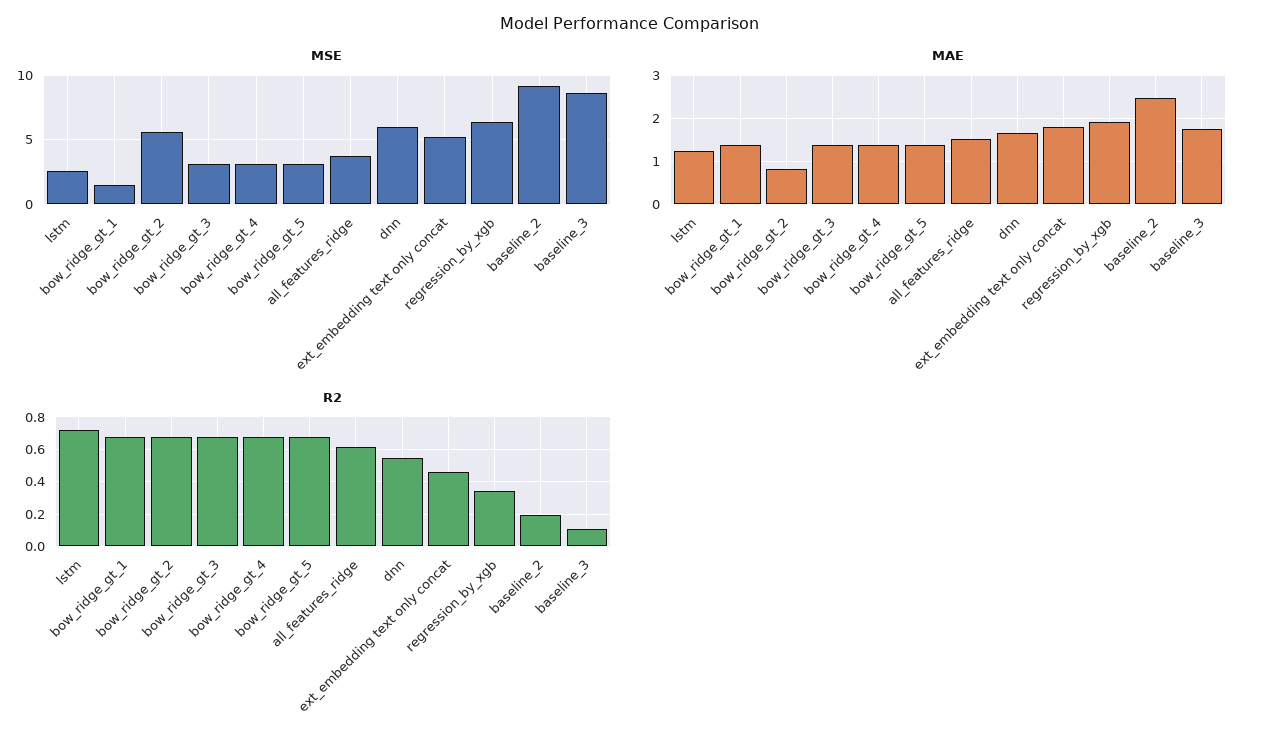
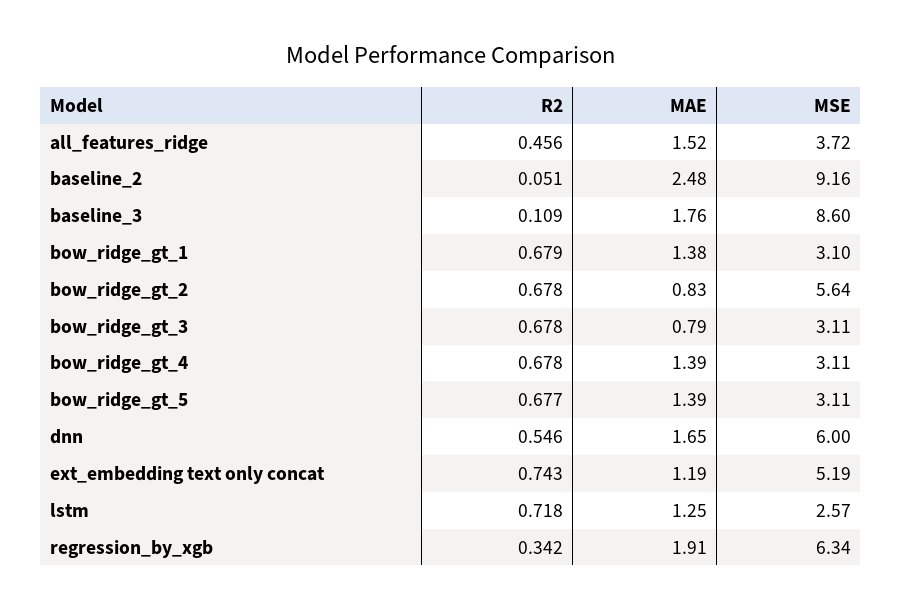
  {
    "MSE": {
      "lstm": 2.57,
-     "bow_ridge_gt_1": 1.5,
+     "bow_ridge_gt_1": 3.1,
      "bow_ridge_gt_2": 5.64,
      "bow_ridge_gt_3": 3.11,
      "bow_ridge_gt_4": 3.11,
      "bow_ridge_gt_5": 3.11,
      "all_features_ridge": 3.72,
      "dnn": 6,
      "ext_embedding text only concat": 5.19,
      "regression_by_xgb": 6.34,
      "baseline_2": 9.16,
      "baseline_3": 8.6
    },
    "MAE": {
      "lstm": 1.25,
      "bow_ridge_gt_1": 1.38,
      "bow_ridge_gt_2": 0.83,
-     "bow_ridge_gt_3": 1.4,
+     "bow_ridge_gt_3": 0.79,
      "bow_ridge_gt_4": 1.39,
      "bow_ridge_gt_5": 1.39,
      "all_features_ridge": 1.52,
      "dnn": 1.65,
-     "ext_embedding text only concat": 1.8,
+     "ext_embedding text only concat": 1.19,
      "regression_by_xgb": 1.91,
      "baseline_2": 2.48,
      "baseline_3": 1.76
    },
    "R2": {
      "lstm": 0.718,
      "bow_ridge_gt_1": 0.679,
      "bow_ridge_gt_2": 0.678,
      "bow_ridge_gt_3": 0.678,
      "bow_ridge_gt_4": 0.678,
      "bow_ridge_gt_5": 0.677,
-     "all_features_ridge": 0.6,
+     "all_features_ridge": 0.456,
      "dnn": 0.546,
-     "ext_embedding text only concat": 0.45,
+     "ext_embedding text only concat": 0.743,
      "regression_by_xgb": 0.342,
-     "baseline_2": 0.2,
+     "baseline_2": 0.051,
      "baseline_3": 0.109
    }
  }

